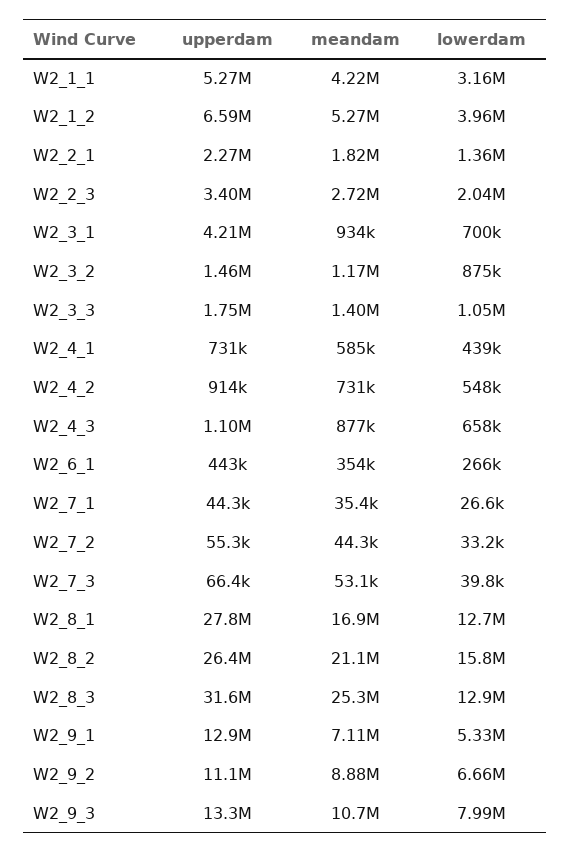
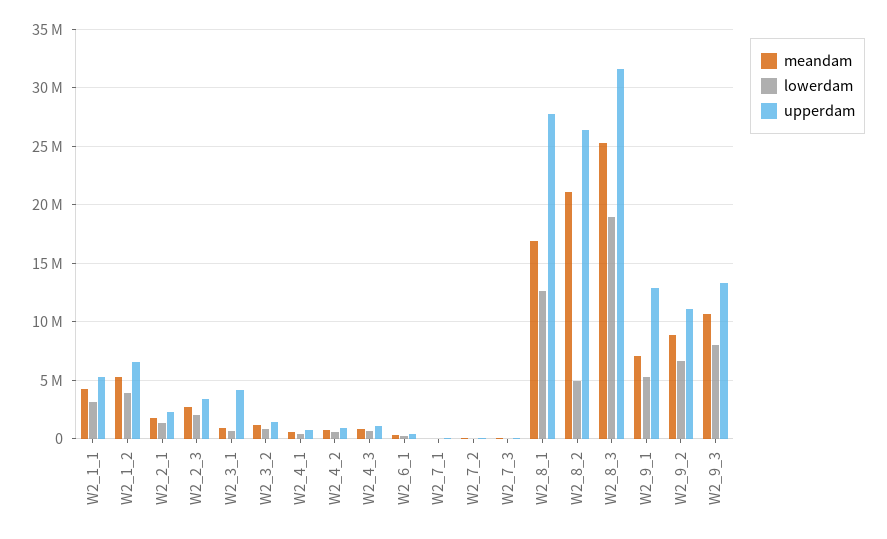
  {
    "upperdam": {
      "W2_1_1": 5270000,
      "W2_1_2": 6590000,
      "W2_2_1": 2270000,
      "W2_2_3": 3400000,
      "W2_3_1": 4210000,
      "W2_3_2": 1460000,
-     "W2_3_3": 1750000,
      "W2_4_1": 731000,
      "W2_4_2": 914000,
      "W2_4_3": 1100000,
      "W2_6_1": 443000,
      "W2_7_1": 44300,
      "W2_7_2": 55300,
      "W2_7_3": 66400,
      "W2_8_1": 27800000,
      "W2_8_2": 26400000,
      "W2_8_3": 31600000,
      "W2_9_1": 12900000,
      "W2_9_2": 11100000,
      "W2_9_3": 13300000
    },
    "meandam": {
      "W2_1_1": 4220000,
      "W2_1_2": 5270000,
      "W2_2_1": 1820000,
      "W2_2_3": 2720000,
      "W2_3_1": 934000,
      "W2_3_2": 1170000,
-     "W2_3_3": 1400000,
      "W2_4_1": 585000,
      "W2_4_2": 731000,
      "W2_4_3": 877000,
      "W2_6_1": 354000,
      "W2_7_1": 35400,
      "W2_7_2": 44300,
      "W2_7_3": 53100,
      "W2_8_1": 16900000,
      "W2_8_2": 21100000,
      "W2_8_3": 25300000,
      "W2_9_1": 7110000,
      "W2_9_2": 8880000,
      "W2_9_3": 10700000
    },
    "lowerdam": {
      "W2_1_1": 3160000,
      "W2_1_2": 3960000,
      "W2_2_1": 1360000,
      "W2_2_3": 2040000,
      "W2_3_1": 700000,
      "W2_3_2": 875000,
-     "W2_3_3": 1050000,
      "W2_4_1": 439000,
      "W2_4_2": 548000,
      "W2_4_3": 658000,
      "W2_6_1": 266000,
      "W2_7_1": 26600,
      "W2_7_2": 33200,
      "W2_7_3": 39800,
      "W2_8_1": 12700000,
-     "W2_8_2": 15800000,
+     "W2_8_2": 5000000,
-     "W2_8_3": 12900000,
+     "W2_8_3": 19000000,
      "W2_9_1": 5330000,
      "W2_9_2": 6660000,
      "W2_9_3": 7990000
    }
  }

